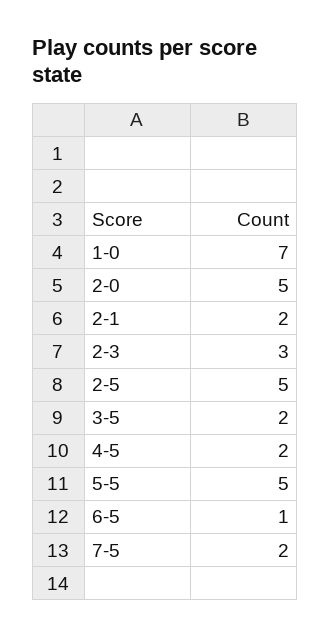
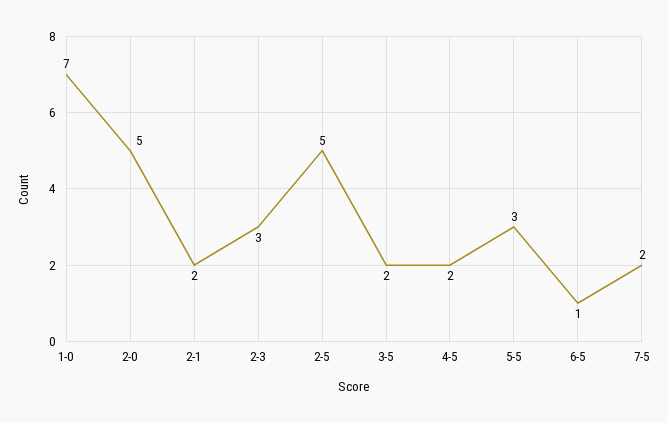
  {
    "1-0": 7,
    "2-0": 5,
    "2-1": 2,
    "2-3": 3,
    "2-5": 5,
    "3-5": 2,
    "4-5": 2,
-   "5-5": 5,
+   "5-5": 3,
    "6-5": 1,
    "7-5": 2
  }

